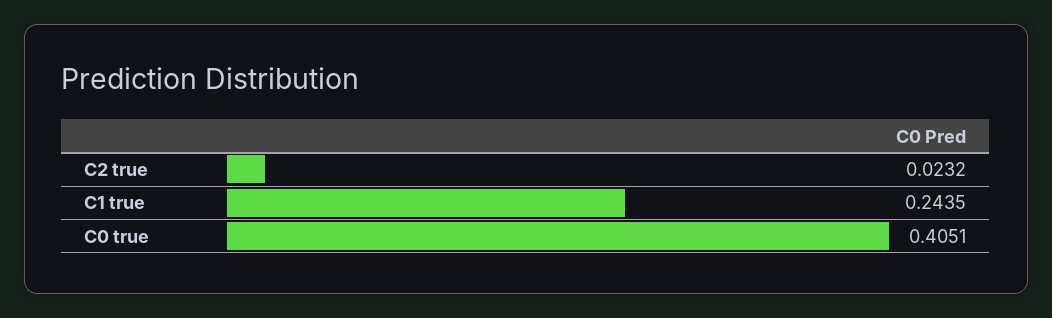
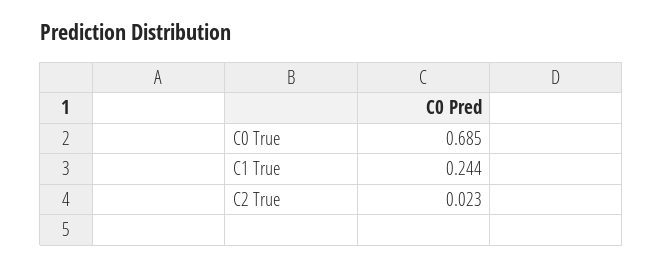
  {
    "C2 true": 0.0232,
    "C1 true": 0.2435,
-   "C0 true": 0.4051
+   "C0 true": 0.685
  }

